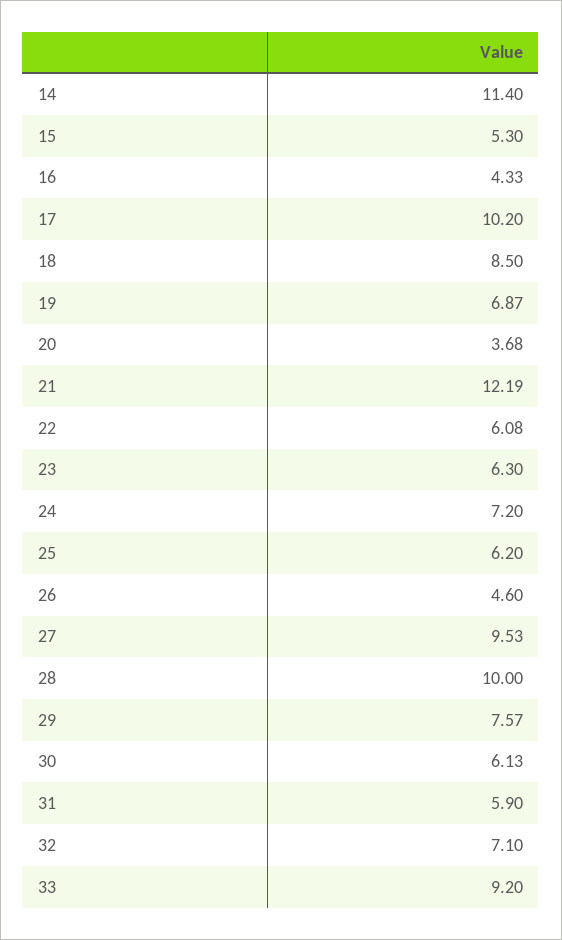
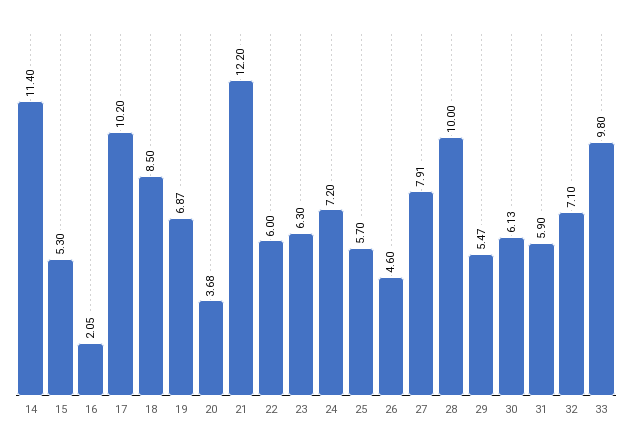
  {
    "14": 11.4,
    "15": 5.3,
-   "16": 4.33,
+   "16": 2.05,
    "17": 10.2,
    "18": 8.5,
    "19": 6.87,
    "20": 3.68,
-   "21": 12.19,
+   "21": 12.2,
-   "22": 6.08,
+   "22": 6,
    "23": 6.3,
    "24": 7.2,
-   "25": 6.2,
+   "25": 5.7,
    "26": 4.6,
-   "27": 9.53,
+   "27": 7.91,
    "28": 10,
-   "29": 7.57,
+   "29": 5.47,
    "30": 6.13,
    "31": 5.9,
    "32": 7.1,
-   "33": 9.2
+   "33": 9.8
  }

